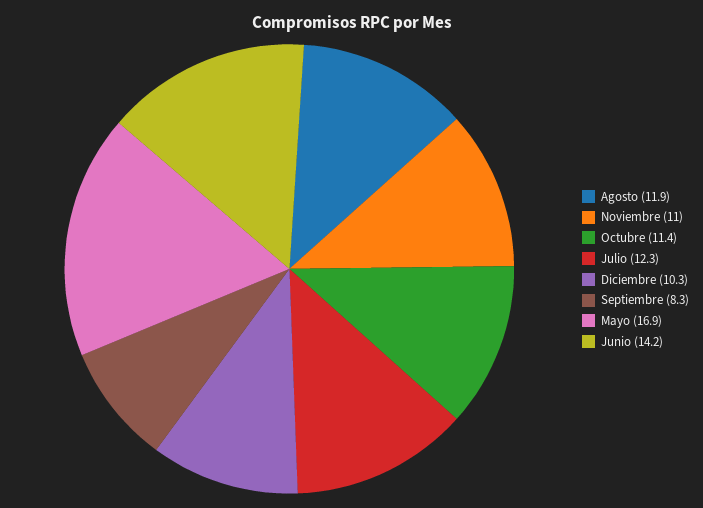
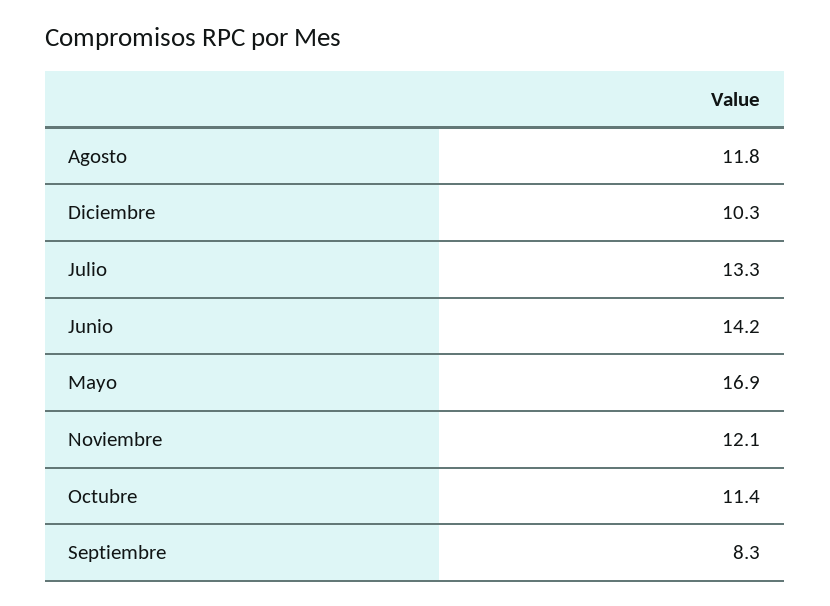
  {
-   "Agosto": 11.9,
+   "Agosto": 11.8,
-   "Noviembre": 11,
+   "Noviembre": 12.1,
    "Octubre": 11.4,
-   "Julio": 12.3,
+   "Julio": 13.3,
    "Diciembre": 10.3,
    "Septiembre": 8.3,
    "Mayo": 16.9,
    "Junio": 14.2
  }

